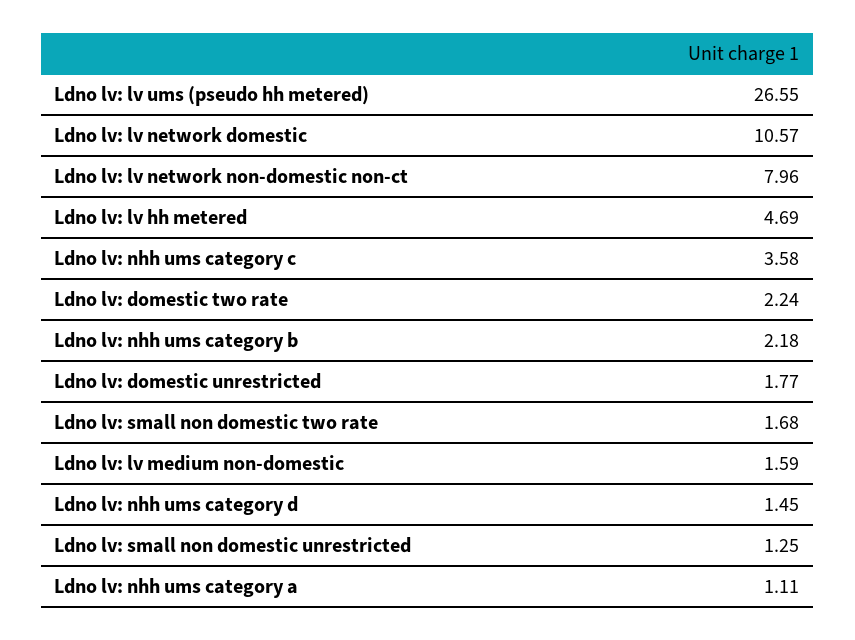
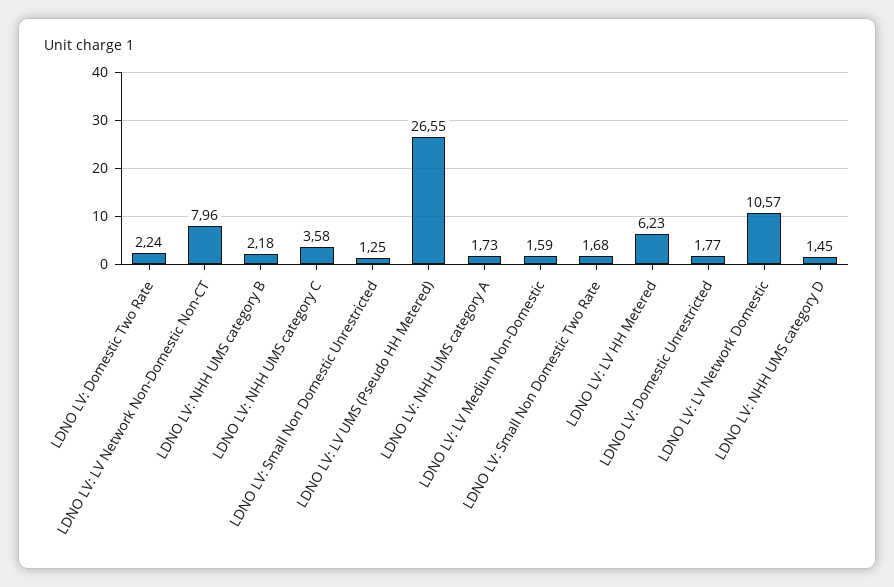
  {
    "Ldno lv: lv ums (pseudo hh metered)": 26.55,
    "Ldno lv: lv network domestic": 10.57,
    "Ldno lv: lv network non-domestic non-ct": 7.96,
-   "Ldno lv: lv hh metered": 4.69,
+   "Ldno lv: lv hh metered": 6.23,
    "Ldno lv: nhh ums category c": 3.58,
    "Ldno lv: domestic two rate": 2.24,
    "Ldno lv: nhh ums category b": 2.18,
    "Ldno lv: domestic unrestricted": 1.77,
    "Ldno lv: small non domestic two rate": 1.68,
    "Ldno lv: lv medium non-domestic": 1.59,
    "Ldno lv: nhh ums category d": 1.45,
    "Ldno lv: small non domestic unrestricted": 1.25,
-   "Ldno lv: nhh ums category a": 1.11
+   "Ldno lv: nhh ums category a": 1.73
  }

